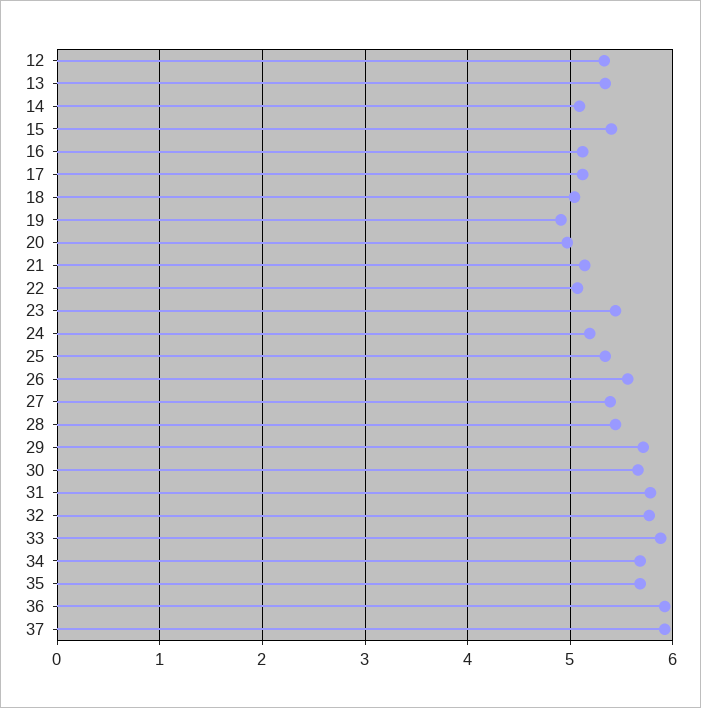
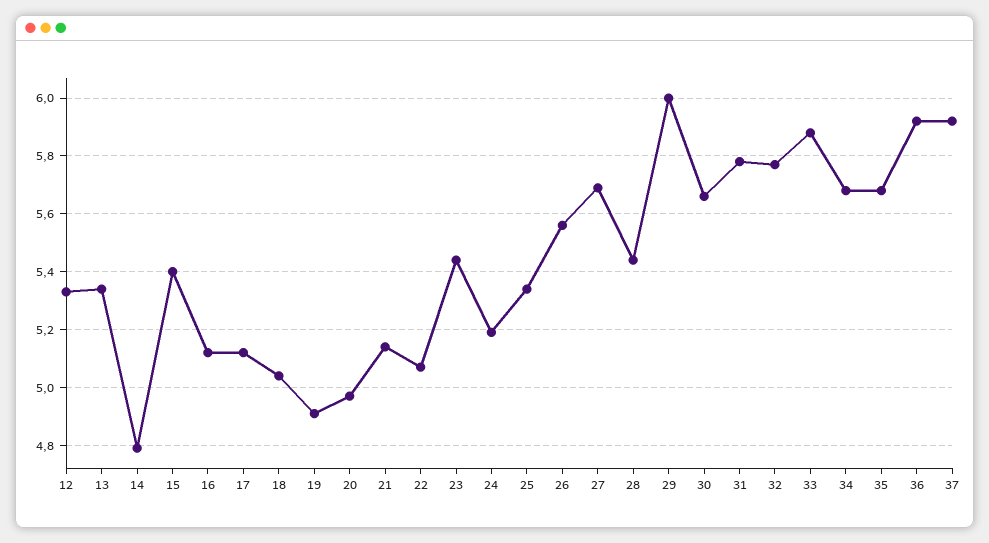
  {
    "12": 5.35,
    "13": 5.35,
-   "14": 5.1,
+   "14": 4.8,
    "15": 5.4,
    "16": 5.1,
    "17": 5.1,
    "18": 5.05,
    "19": 4.9,
    "20": 4.95,
    "21": 5.15,
    "22": 5.05,
    "23": 5.45,
    "24": 5.2,
    "25": 5.35,
    "26": 5.55,
-   "27": 5.4,
+   "27": 5.7,
    "28": 5.45,
-   "29": 5.7,
+   "29": 6,
    "30": 5.65,
    "31": 5.8,
    "32": 5.75,
    "33": 5.9,
    "34": 5.7,
    "35": 5.7,
    "36": 5.9,
    "37": 5.9
  }

